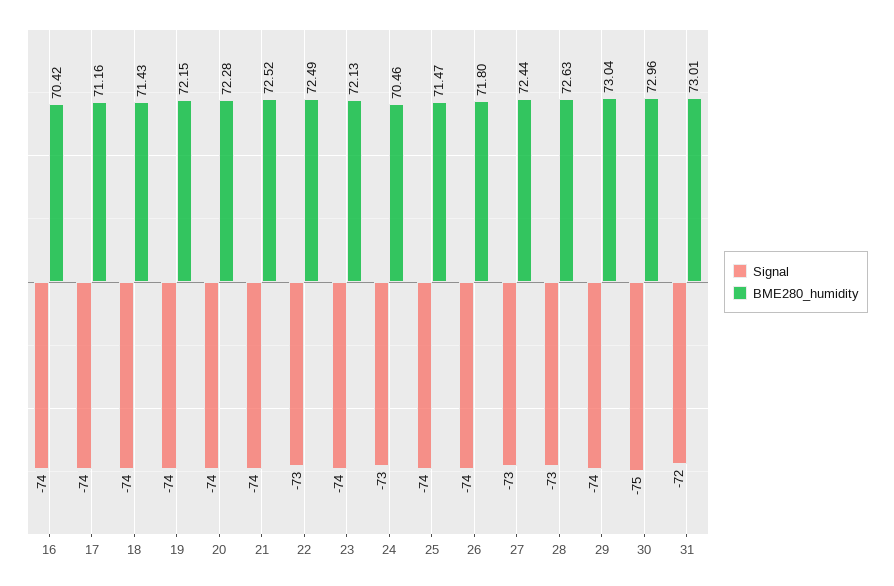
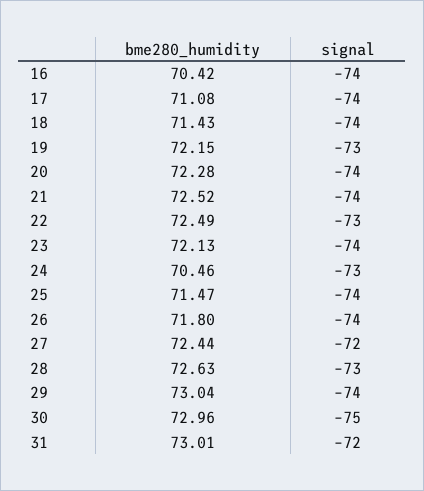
  {
    "Signal": {
      "16": -74,
      "17": -74,
      "18": -74,
-     "19": -74,
+     "19": -73,
      "20": -74,
      "21": -74,
      "22": -73,
      "23": -74,
      "24": -73,
      "25": -74,
      "26": -74,
-     "27": -73,
+     "27": -72,
      "28": -73,
      "29": -74,
      "30": -75,
      "31": -72
    },
    "BME280_humidity": {
      "16": 70.42,
-     "17": 71.16,
+     "17": 71.08,
      "18": 71.43,
      "19": 72.15,
      "20": 72.28,
      "21": 72.52,
      "22": 72.49,
      "23": 72.13,
      "24": 70.46,
      "25": 71.47,
      "26": 71.8,
      "27": 72.44,
      "28": 72.63,
      "29": 73.04,
      "30": 72.96,
      "31": 73.01
    }
  }

